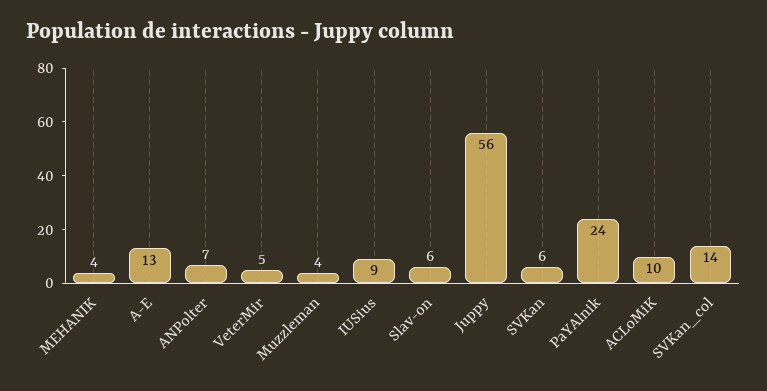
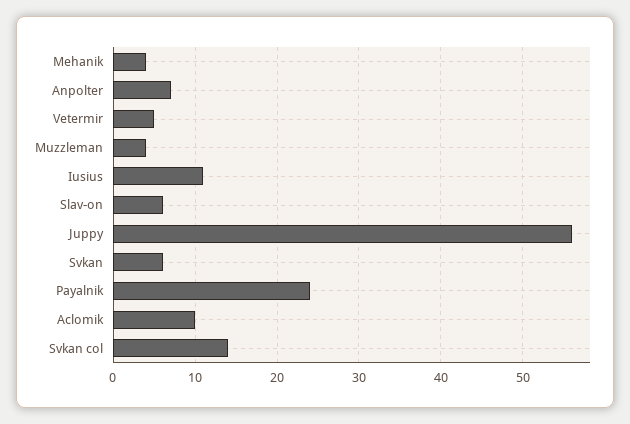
  {
    "MEHANIK": 4,
-   "A-E": 13,
    "ANPolter": 7,
    "VeterMir": 5,
    "Muzzleman": 4,
-   "IUSius": 9,
+   "IUSius": 11,
    "Slav-on": 6,
    "Juppy": 56,
    "SVKan": 6,
    "PaYAlnik": 24,
    "ACLoMiK": 10,
    "SVKan_col": 14
  }

